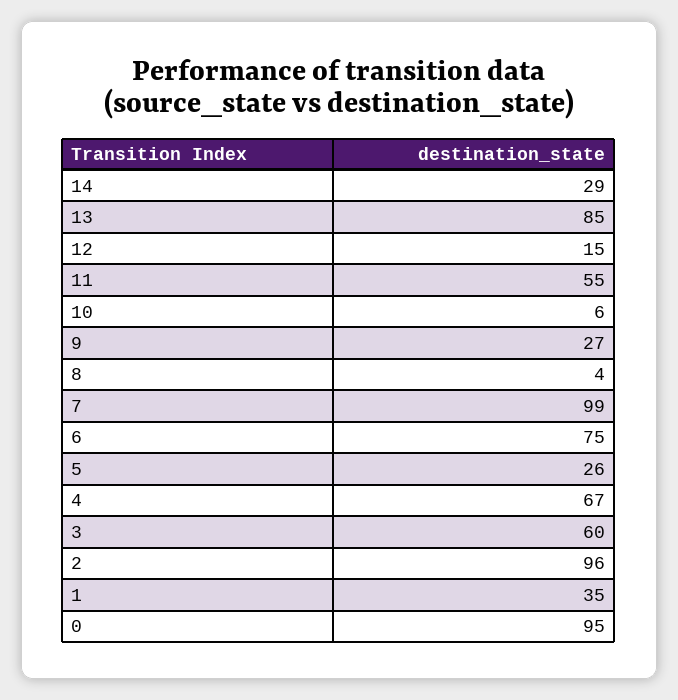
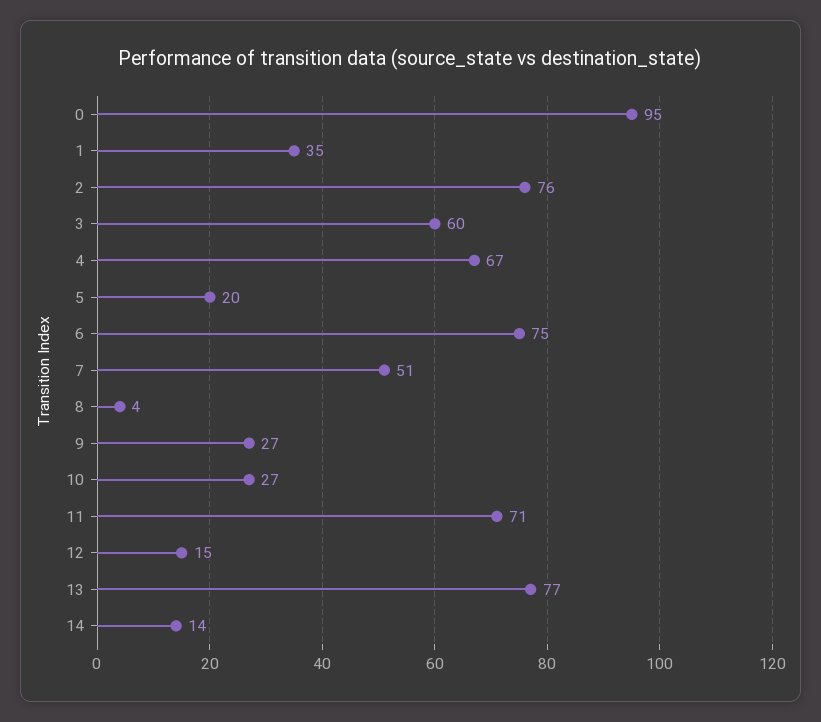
  {
-   "14": 29,
+   "14": 14,
-   "13": 85,
+   "13": 77,
    "12": 15,
-   "11": 55,
+   "11": 71,
-   "10": 6,
+   "10": 27,
    "9": 27,
    "8": 4,
-   "7": 99,
+   "7": 51,
    "6": 75,
-   "5": 26,
+   "5": 20,
    "4": 67,
    "3": 60,
-   "2": 96,
+   "2": 76,
    "1": 35,
    "0": 95
  }

